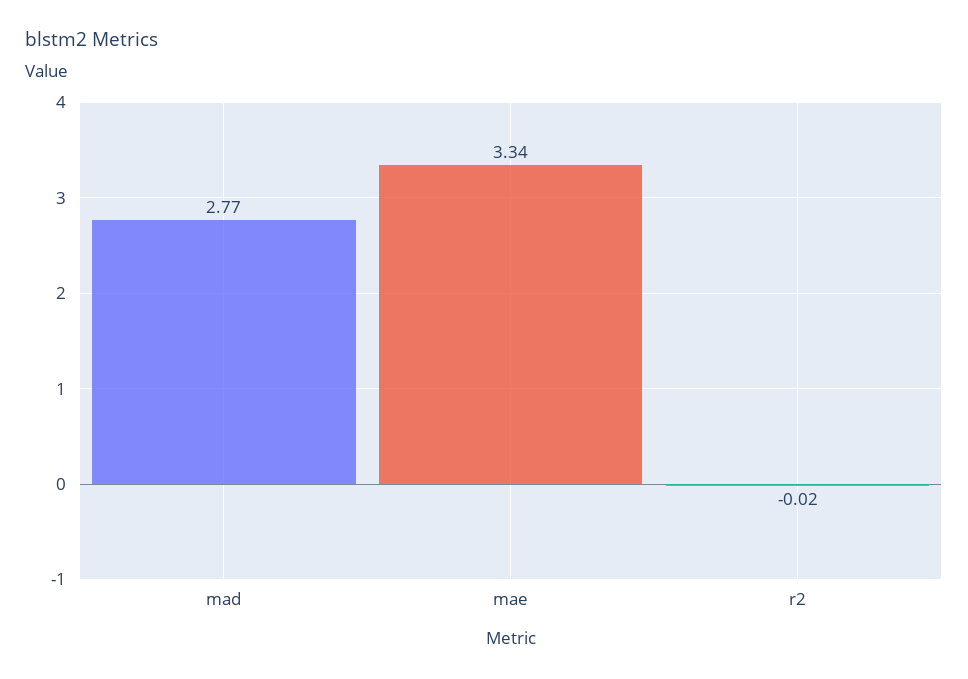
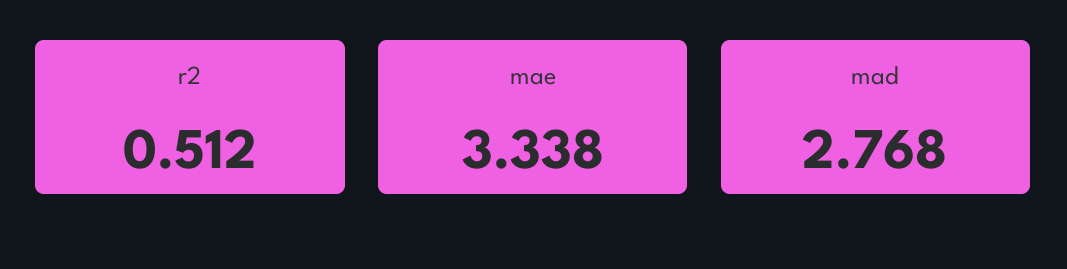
  {
    "mad": 2.768,
    "mae": 3.338,
-   "r2": -0.02
+   "r2": 0.512
  }

